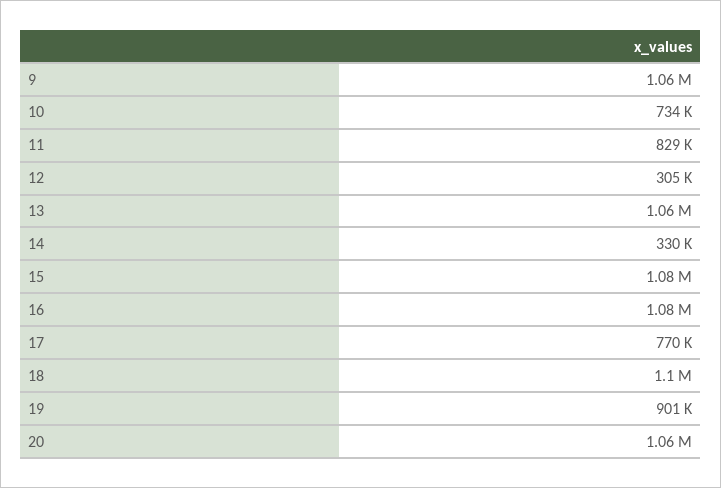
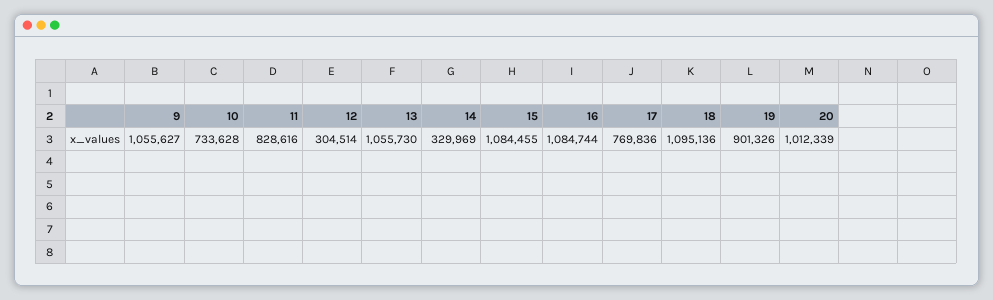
  {
    "9": 1055627,
    "10": 733628,
    "11": 828616,
    "12": 304514,
    "13": 1055730,
    "14": 329969,
    "15": 1084455,
    "16": 1084744,
    "17": 769836,
    "18": 1095136,
    "19": 901326,
-   "20": 1060000
+   "20": 1012339
  }

